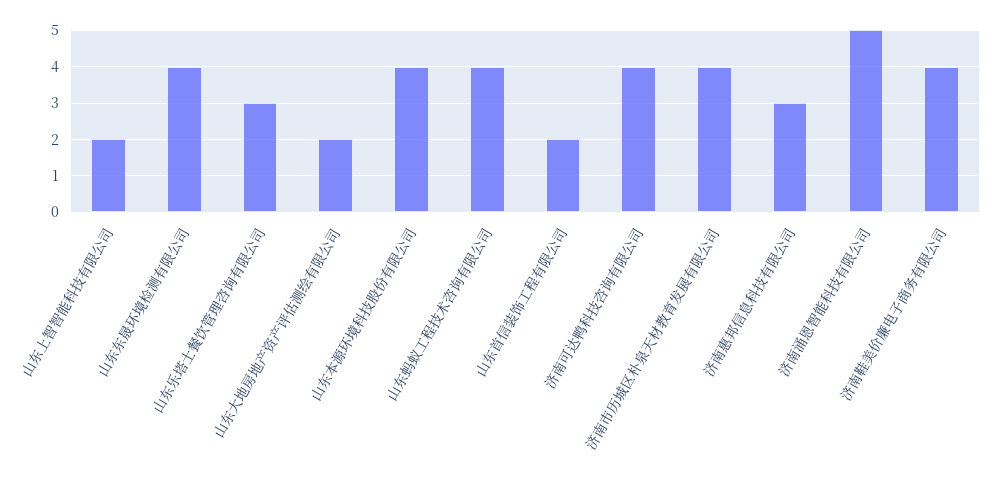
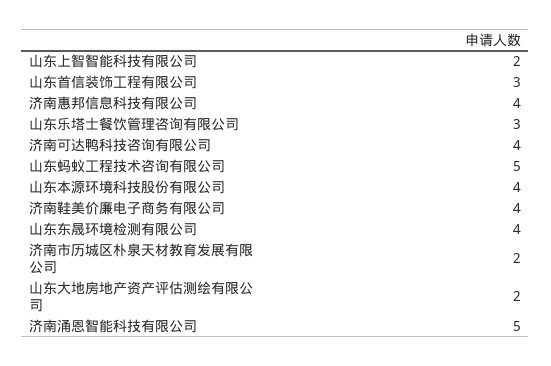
  {
    "山东上智智能科技有限公司": 2,
    "山东东晟环境检测有限公司": 4,
    "山东乐塔士餐饮管理咨询有限公司": 3,
    "山东大地房地产资产评估测绘有限公司": 2,
    "山东本源环境科技股份有限公司": 4,
-   "山东蚂蚁工程技术咨询有限公司": 4,
+   "山东蚂蚁工程技术咨询有限公司": 5,
-   "山东首信装饰工程有限公司": 2,
+   "山东首信装饰工程有限公司": 3,
    "济南可达鸭科技咨询有限公司": 4,
-   "济南市历城区朴泉天材教育发展有限公司": 4,
+   "济南市历城区朴泉天材教育发展有限公司": 2,
-   "济南惠邦信息科技有限公司": 3,
+   "济南惠邦信息科技有限公司": 4,
    "济南涌恩智能科技有限公司": 5,
    "济南鞋美价廉电子商务有限公司": 4
  }

